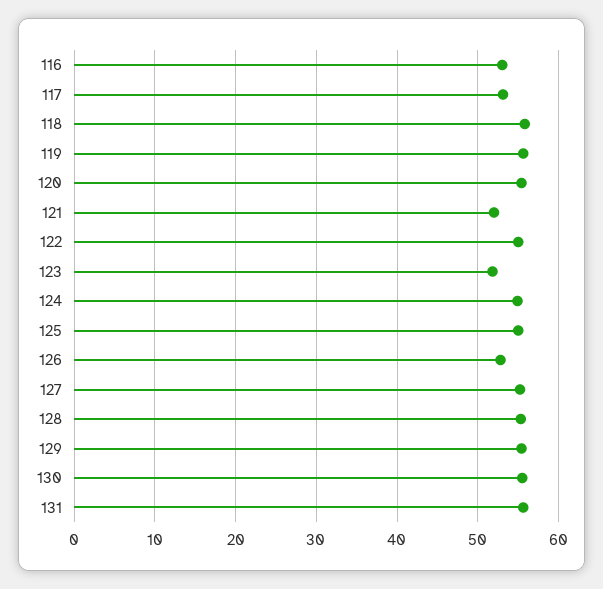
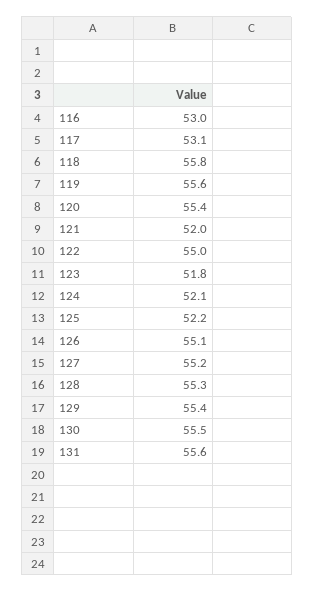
  {
    "116": 53,
    "117": 53.1,
    "118": 55.8,
    "119": 55.6,
    "120": 55.4,
    "121": 52,
    "122": 55,
    "123": 51.8,
-   "124": 55,
+   "124": 52.1,
-   "125": 55,
+   "125": 52.2,
-   "126": 53,
+   "126": 55.1,
    "127": 55.2,
    "128": 55.3,
    "129": 55.4,
    "130": 55.5,
    "131": 55.6
  }

